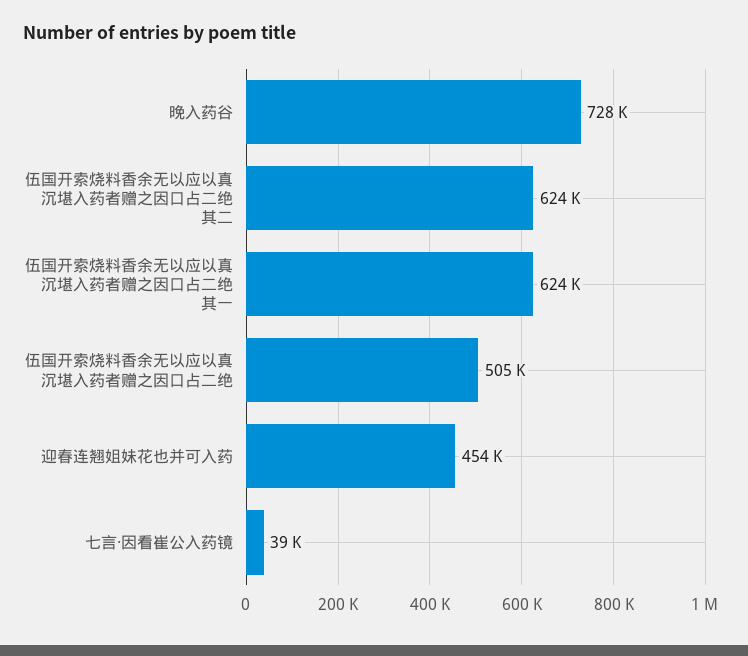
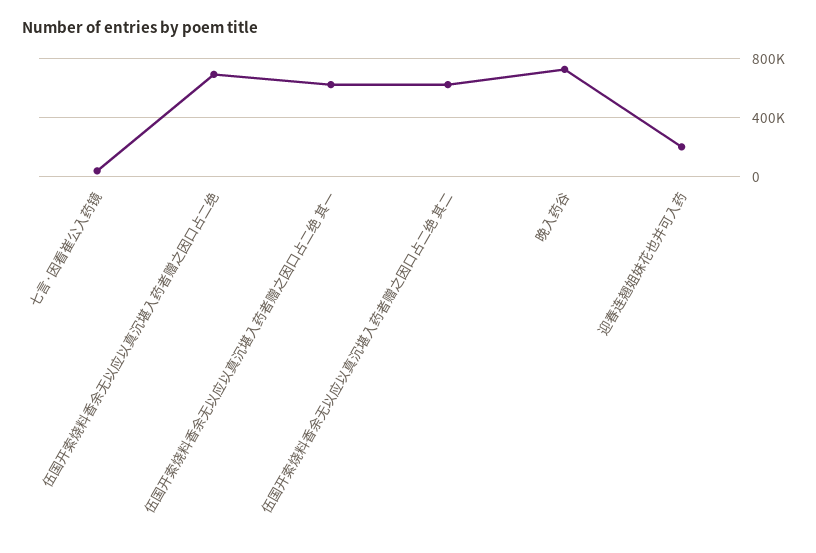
  {
    "晚入药谷": 728000,
    "伍国开索烧料香余无以应以真沉堪入药者赠之因口占二绝 其二": 624000,
    "伍国开索烧料香余无以应以真沉堪入药者赠之因口占二绝 其一": 624000,
-   "伍国开索烧料香余无以应以真沉堪入药者赠之因口占二绝": 505000,
+   "伍国开索烧料香余无以应以真沉堪入药者赠之因口占二绝": 700000,
-   "迎春连翘姐妹花也并可入药": 454000,
+   "迎春连翘姐妹花也并可入药": 200000,
    "七言·因看崔公入药镜": 39000
  }

